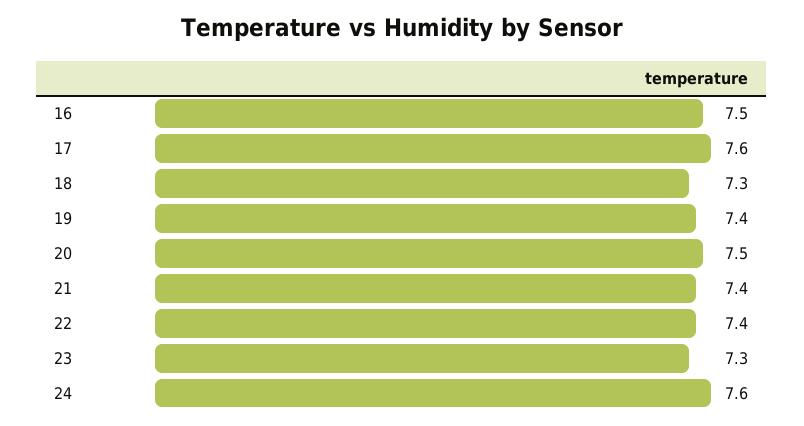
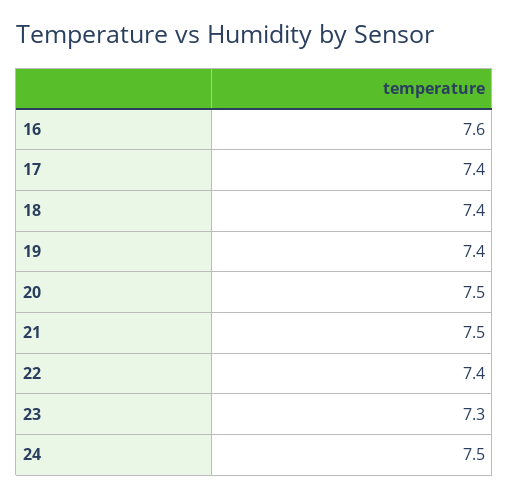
  {
-   "16": 7.5,
+   "16": 7.6,
-   "17": 7.6,
+   "17": 7.4,
-   "18": 7.3,
+   "18": 7.4,
    "19": 7.4,
    "20": 7.5,
-   "21": 7.4,
+   "21": 7.5,
    "22": 7.4,
    "23": 7.3,
-   "24": 7.6
+   "24": 7.5
  }

